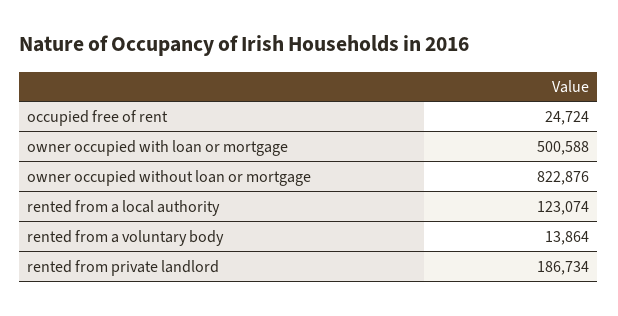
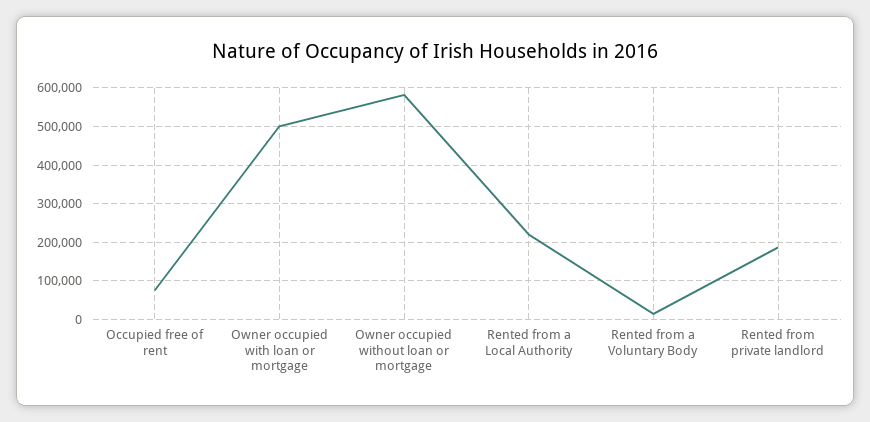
  {
-   "occupied free of rent": 24724,
+   "occupied free of rent": 80000,
    "owner occupied with loan or mortgage": 500588,
-   "owner occupied without loan or mortgage": 822876,
+   "owner occupied without loan or mortgage": 580000,
-   "rented from a local authority": 123074,
+   "rented from a local authority": 220000,
    "rented from a voluntary body": 13864,
    "rented from private landlord": 186734
  }

